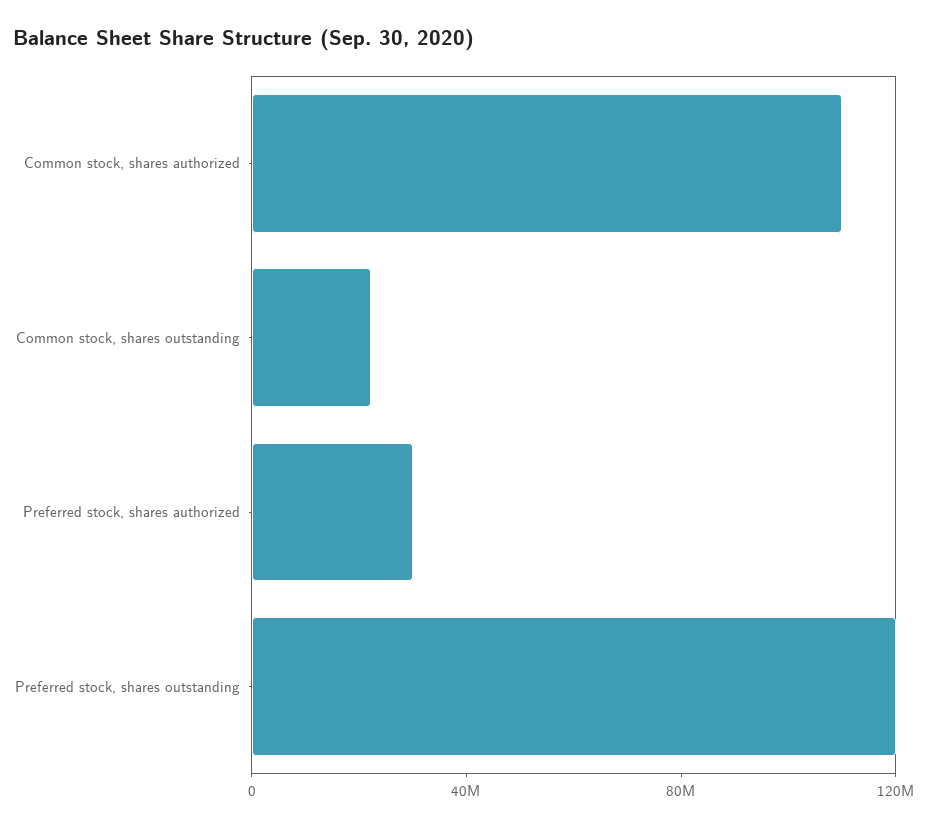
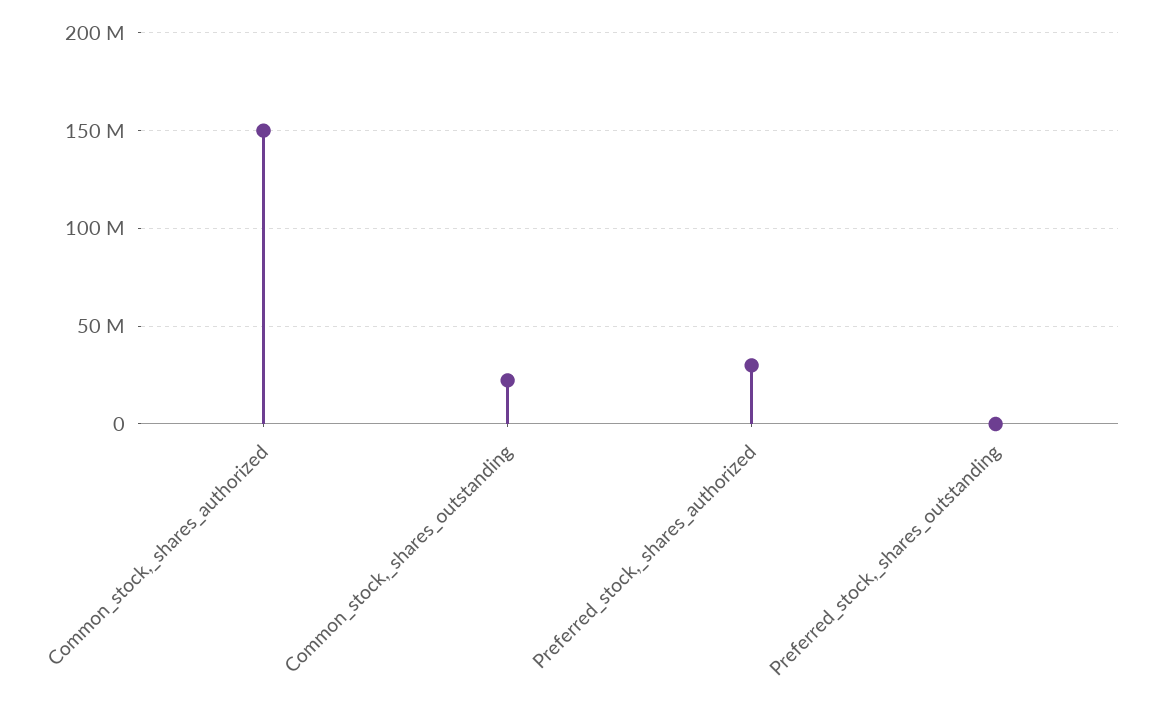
  {
-   "Common stock, shares authorized": 110000000,
+   "Common stock, shares authorized": 150000000,
    "Common stock, shares outstanding": 20000000,
    "Preferred stock, shares authorized": 30000000,
-   "Preferred stock, shares outstanding": 120000000
+   "Preferred stock, shares outstanding": 0
  }

